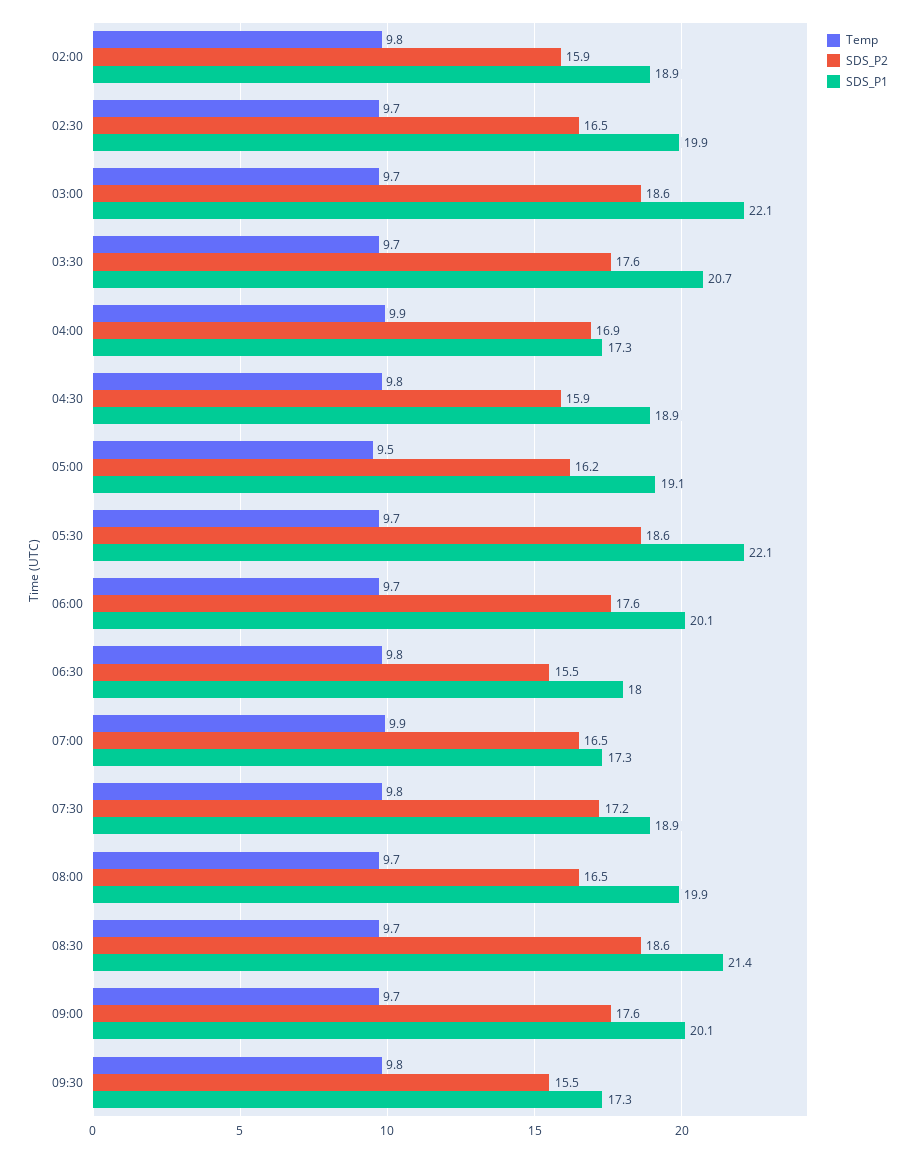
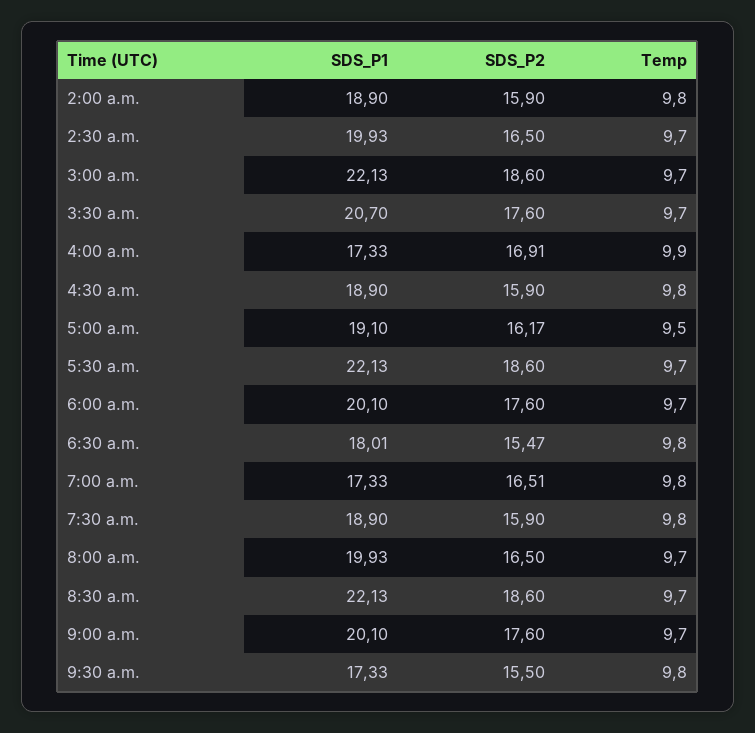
  {
    "Temp": {
      "02:00": 9.8,
      "02:30": 9.7,
      "03:00": 9.7,
      "03:30": 9.7,
      "04:00": 9.9,
      "04:30": 9.8,
      "05:00": 9.5,
      "05:30": 9.7,
      "06:00": 9.7,
      "06:30": 9.8,
-     "07:00": 9.9,
+     "07:00": 9.8,
      "07:30": 9.8,
      "08:00": 9.7,
      "08:30": 9.7,
      "09:00": 9.7,
      "09:30": 9.8
    },
    "SDS_P2": {
      "02:00": 15.9,
      "02:30": 16.5,
      "03:00": 18.6,
      "03:30": 17.6,
      "04:00": 16.91,
      "04:30": 15.9,
      "05:00": 16.17,
      "05:30": 18.6,
      "06:00": 17.6,
      "06:30": 15.47,
      "07:00": 16.51,
-     "07:30": 17.2,
+     "07:30": 15.9,
      "08:00": 16.5,
      "08:30": 18.6,
      "09:00": 17.6,
      "09:30": 15.5
    },
    "SDS_P1": {
      "02:00": 18.9,
      "02:30": 19.93,
      "03:00": 22.13,
      "03:30": 20.7,
      "04:00": 17.33,
      "04:30": 18.9,
      "05:00": 19.1,
      "05:30": 22.13,
      "06:00": 20.1,
      "06:30": 18.01,
      "07:00": 17.33,
      "07:30": 18.9,
      "08:00": 19.93,
-     "08:30": 21.4,
+     "08:30": 22.13,
      "09:00": 20.1,
      "09:30": 17.33
    }
  }

